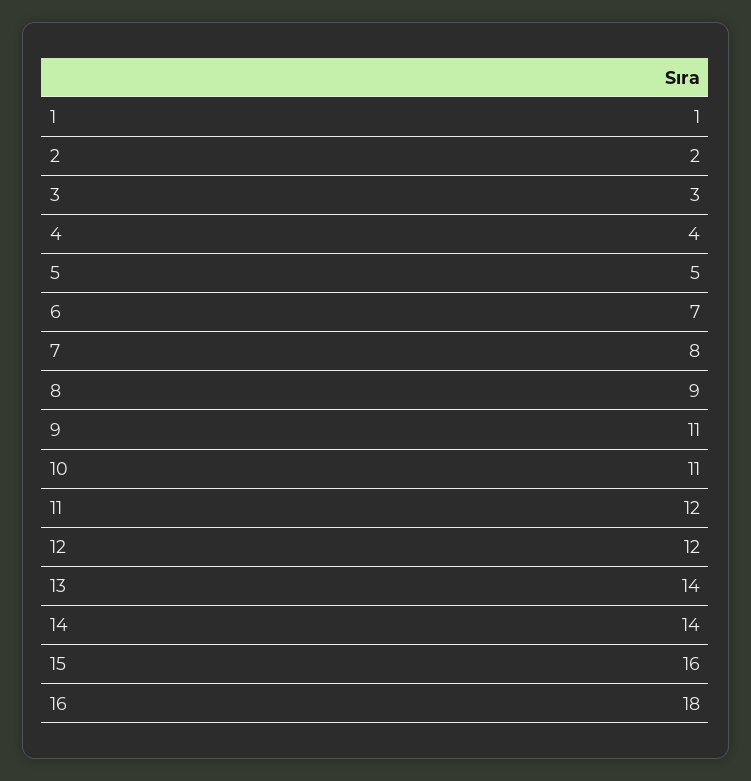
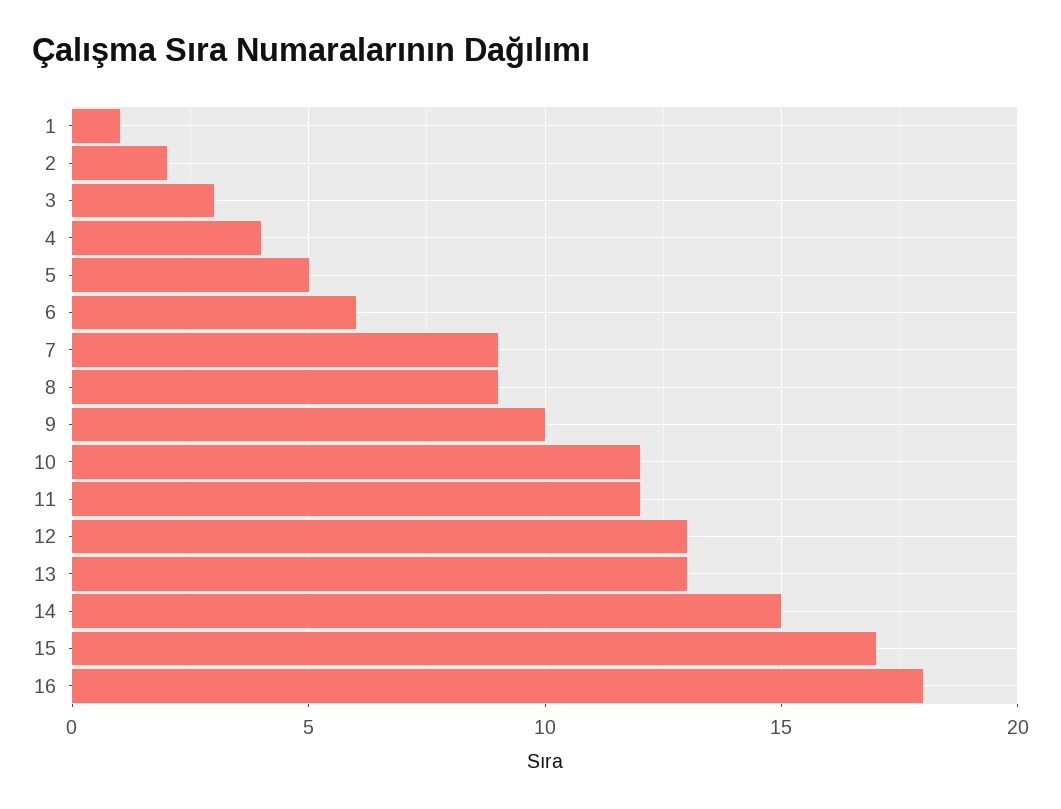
  {
    "1": 1,
    "2": 2,
    "3": 3,
    "4": 4,
    "5": 5,
-   "6": 7,
+   "6": 6,
-   "7": 8,
+   "7": 9,
    "8": 9,
-   "9": 11,
+   "9": 10,
-   "10": 11,
+   "10": 12,
    "11": 12,
-   "12": 12,
+   "12": 13,
-   "13": 14,
+   "13": 13,
-   "14": 14,
+   "14": 15,
-   "15": 16,
+   "15": 17,
    "16": 18
  }

